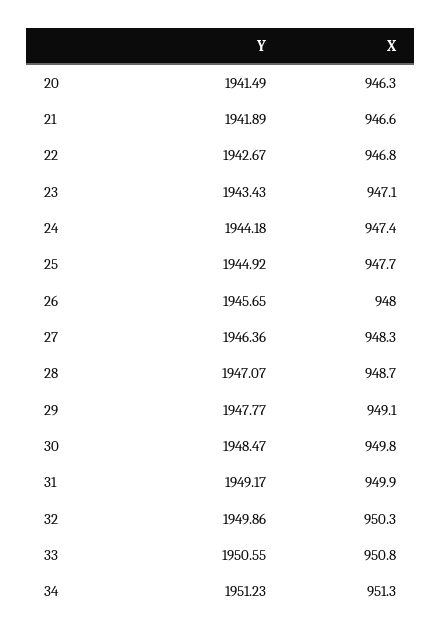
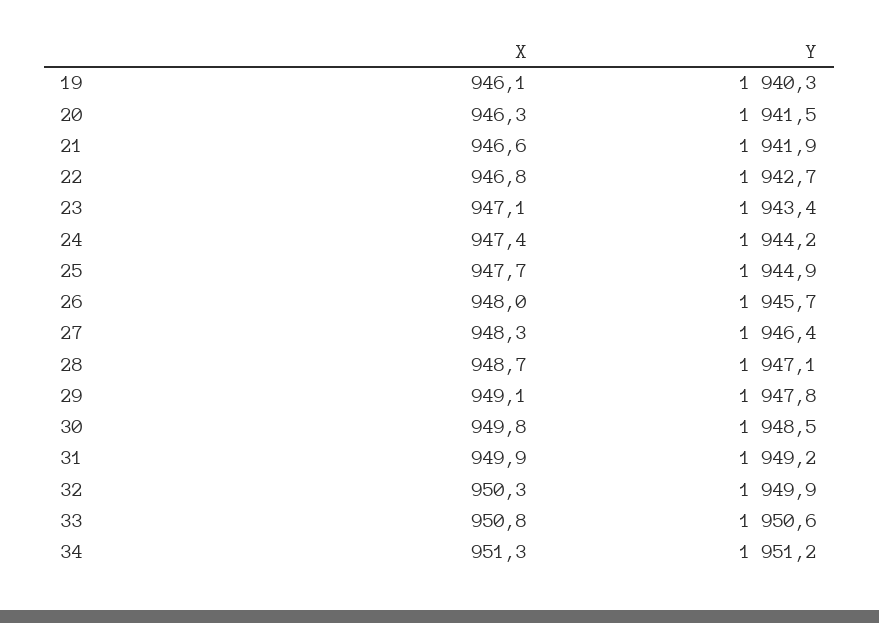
  {
    "Y": {
      "20": 1941.49,
      "21": 1941.89,
      "22": 1942.67,
      "23": 1943.43,
      "24": 1944.18,
      "25": 1944.92,
      "26": 1945.65,
      "27": 1946.36,
      "28": 1947.07,
      "29": 1947.77,
      "30": 1948.47,
      "31": 1949.17,
      "32": 1949.86,
      "33": 1950.55,
-     "34": 1951.23
+     "34": 1951.23,
+     "19": 1940.3
    },
    "X": {
      "20": 946.3,
      "21": 946.6,
      "22": 946.8,
      "23": 947.1,
      "24": 947.4,
      "25": 947.7,
      "26": 948,
      "27": 948.3,
      "28": 948.7,
      "29": 949.1,
      "30": 949.8,
      "31": 949.9,
      "32": 950.3,
      "33": 950.8,
-     "34": 951.3
+     "34": 951.3,
+     "19": 946.1
    }
  }

